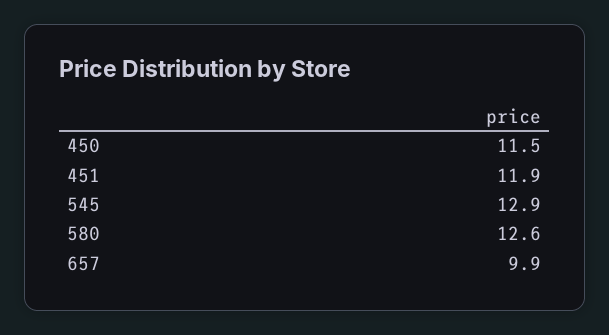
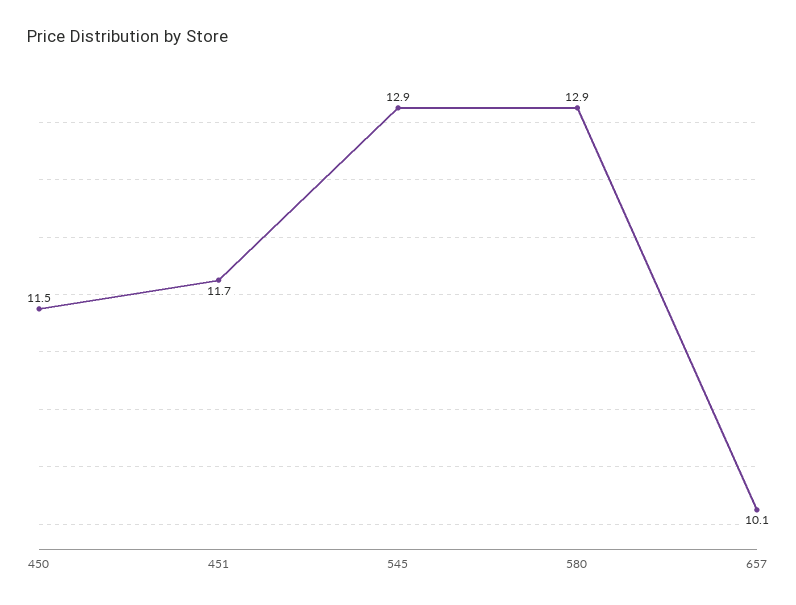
  {
    "450": 11.5,
-   "451": 11.9,
+   "451": 11.7,
    "545": 12.9,
-   "580": 12.6,
+   "580": 12.9,
-   "657": 9.9
+   "657": 10.1
  }

